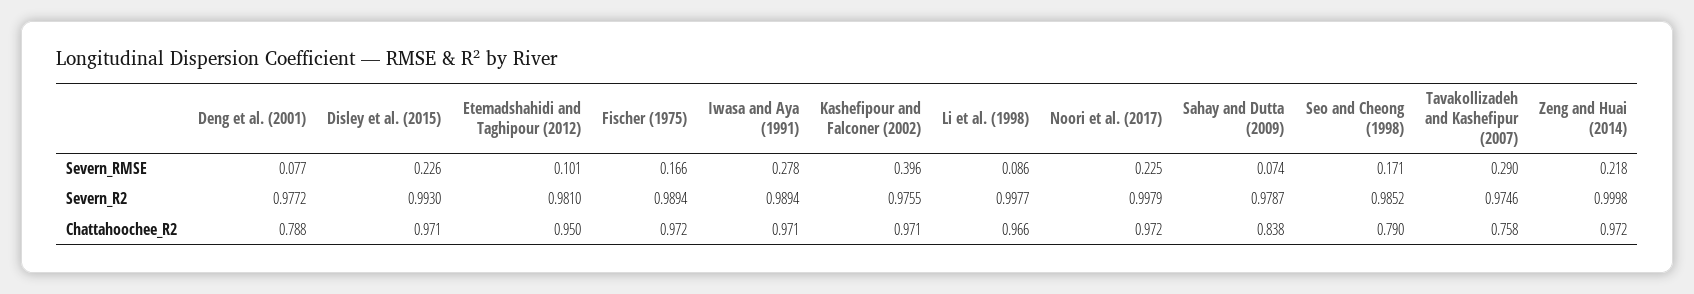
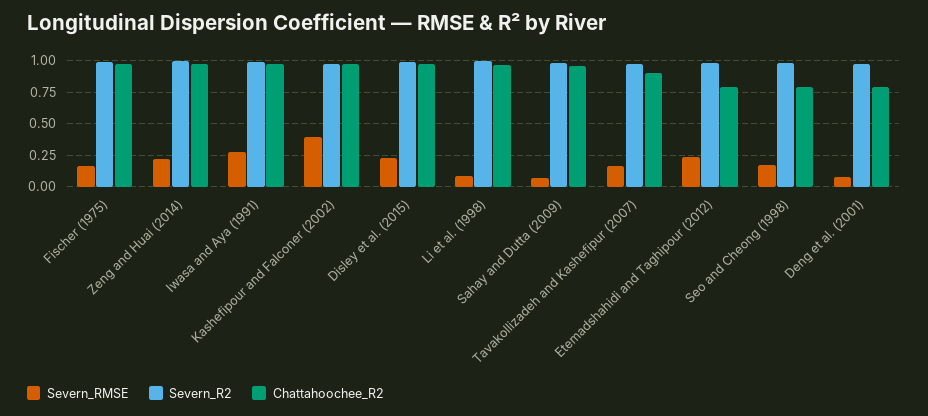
  {
    "Severn_RMSE": {
      "Deng et al. (2001)": 0.077,
      "Disley et al. (2015)": 0.226,
-     "Etemadshahidi and Taghipour (2012)": 0.101,
+     "Etemadshahidi and Taghipour (2012)": 0.25,
      "Fischer (1975)": 0.166,
      "Iwasa and Aya (1991)": 0.278,
      "Kashefipour and Falconer (2002)": 0.396,
      "Li et al. (1998)": 0.086,
-     "Noori et al. (2017)": 0.225,
      "Sahay and Dutta (2009)": 0.074,
      "Seo and Cheong (1998)": 0.171,
-     "Tavakollizadeh and Kashefipur (2007)": 0.29,
+     "Tavakollizadeh and Kashefipur (2007)": 0.15,
      "Zeng and Huai (2014)": 0.218
    },
    "Severn_R2": {
      "Deng et al. (2001)": 0.9772,
      "Disley et al. (2015)": 0.993,
      "Etemadshahidi and Taghipour (2012)": 0.981,
      "Fischer (1975)": 0.9894,
      "Iwasa and Aya (1991)": 0.9894,
      "Kashefipour and Falconer (2002)": 0.9755,
      "Li et al. (1998)": 0.9977,
-     "Noori et al. (2017)": 0.9979,
      "Sahay and Dutta (2009)": 0.9787,
      "Seo and Cheong (1998)": 0.9852,
      "Tavakollizadeh and Kashefipur (2007)": 0.9746,
      "Zeng and Huai (2014)": 0.9998
    },
    "Chattahoochee_R2": {
      "Deng et al. (2001)": 0.788,
      "Disley et al. (2015)": 0.971,
-     "Etemadshahidi and Taghipour (2012)": 0.95,
+     "Etemadshahidi and Taghipour (2012)": 0.8,
      "Fischer (1975)": 0.972,
      "Iwasa and Aya (1991)": 0.971,
      "Kashefipour and Falconer (2002)": 0.971,
      "Li et al. (1998)": 0.966,
-     "Noori et al. (2017)": 0.972,
-     "Sahay and Dutta (2009)": 0.838,
+     "Sahay and Dutta (2009)": 0.95,
      "Seo and Cheong (1998)": 0.79,
-     "Tavakollizadeh and Kashefipur (2007)": 0.758,
+     "Tavakollizadeh and Kashefipur (2007)": 0.9,
      "Zeng and Huai (2014)": 0.972
    }
  }

